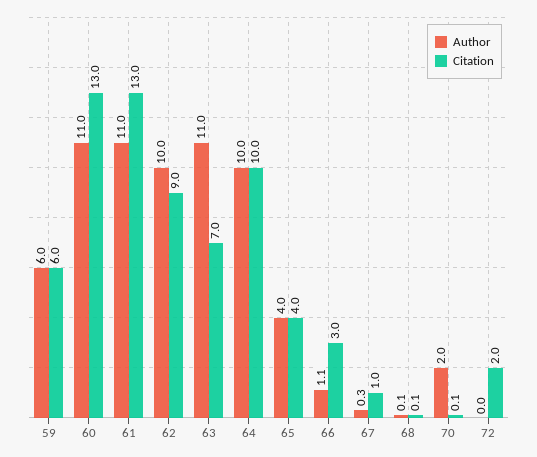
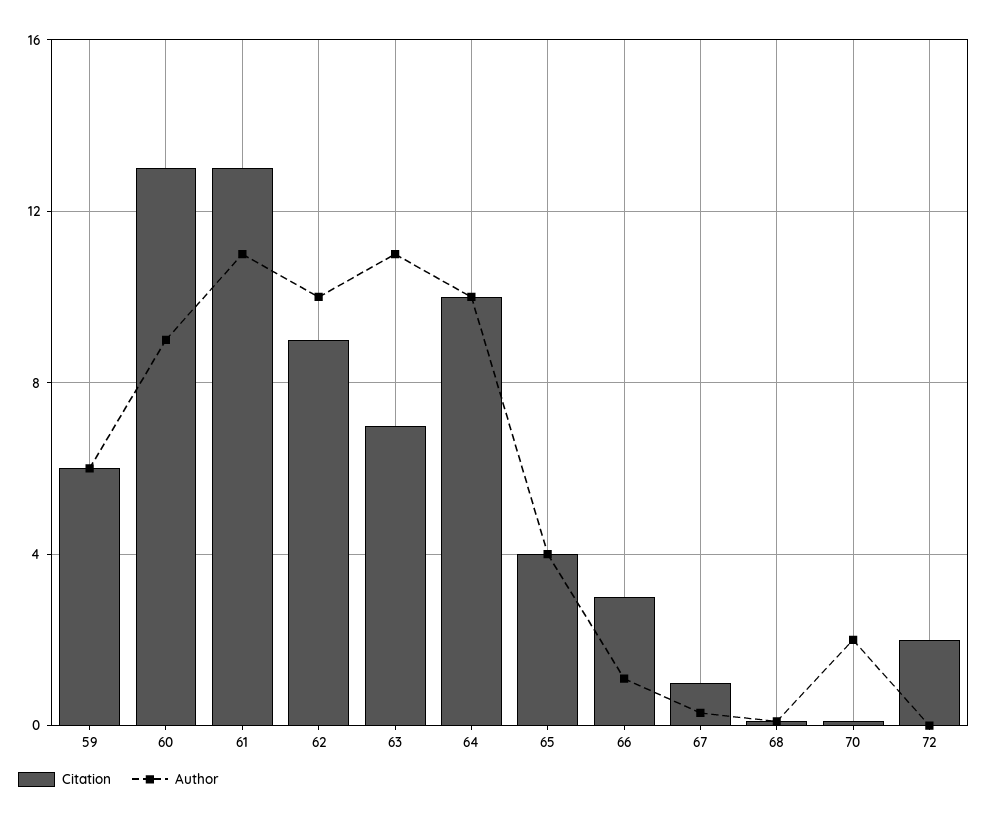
  {
    "Author": {
      "59": 6,
-     "60": 11,
+     "60": 9,
      "61": 11,
      "62": 10,
      "63": 11,
      "64": 10,
      "65": 4,
      "66": 1.1,
      "67": 0.3,
      "68": 0.1,
      "70": 2,
      "72": 0
    },
    "Citation": {
      "59": 6,
      "60": 13,
      "61": 13,
      "62": 9,
      "63": 7,
      "64": 10,
      "65": 4,
      "66": 3,
      "67": 1,
      "68": 0.1,
      "70": 0.1,
      "72": 2
    }
  }

